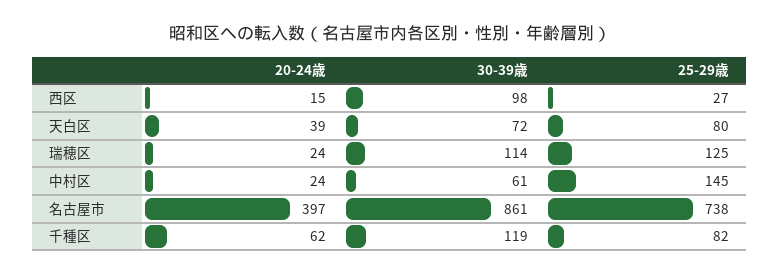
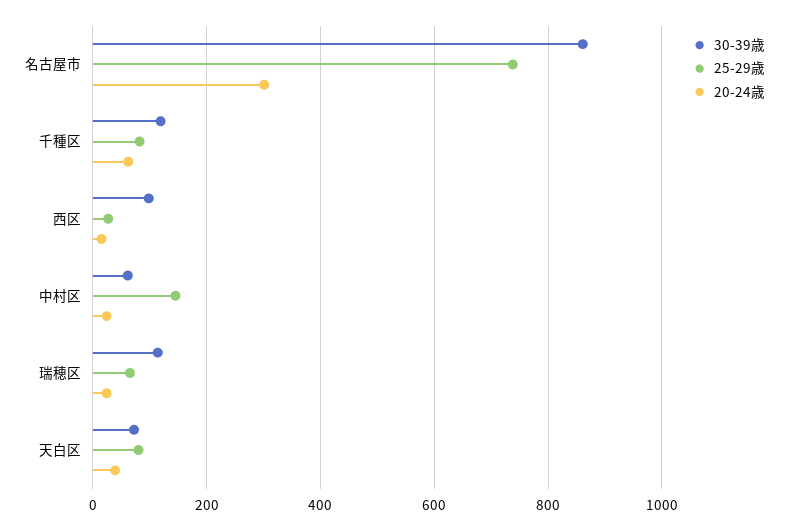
  {
    "20-24歳": {
      "西区": 15,
      "天白区": 39,
      "瑞穂区": 24,
      "中村区": 24,
-     "名古屋市": 397,
+     "名古屋市": 300,
      "千種区": 62
    },
    "30-39歳": {
      "西区": 98,
      "天白区": 72,
      "瑞穂区": 114,
      "中村区": 61,
      "名古屋市": 861,
      "千種区": 119
    },
    "25-29歳": {
      "西区": 27,
      "天白区": 80,
-     "瑞穂区": 125,
+     "瑞穂区": 60,
      "中村区": 145,
      "名古屋市": 738,
      "千種区": 82
    }
  }

